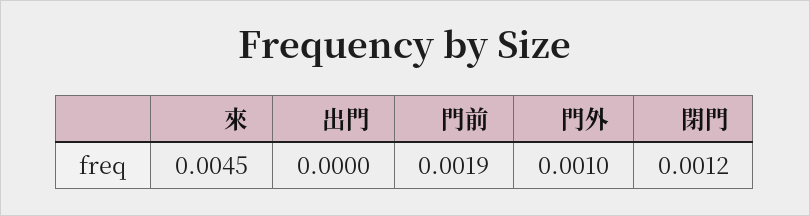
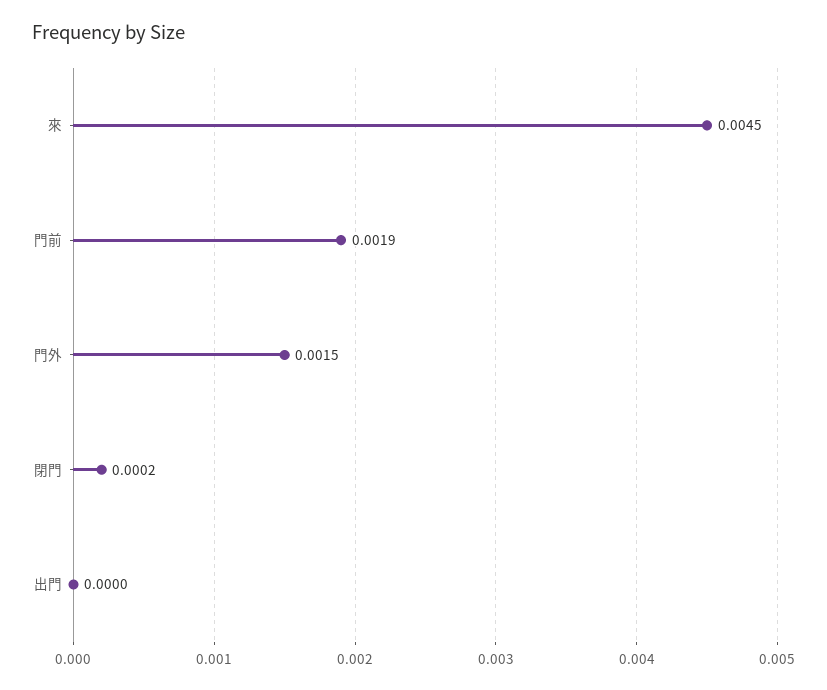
  {
    "來": 0.0045,
    "出門": 0,
    "門前": 0.0019,
-   "門外": 0.001,
+   "門外": 0.0015,
-   "閉門": 0.0012
+   "閉門": 0.0002
  }

